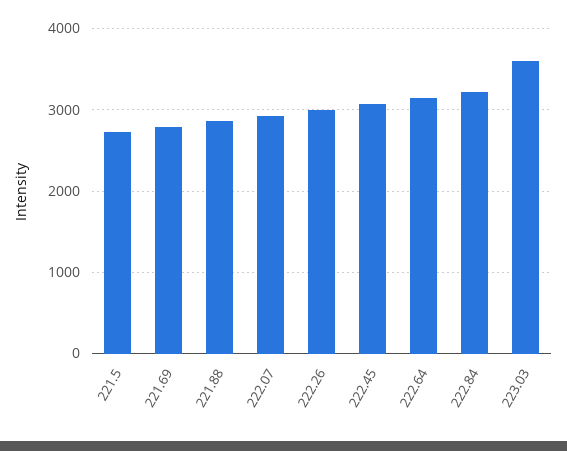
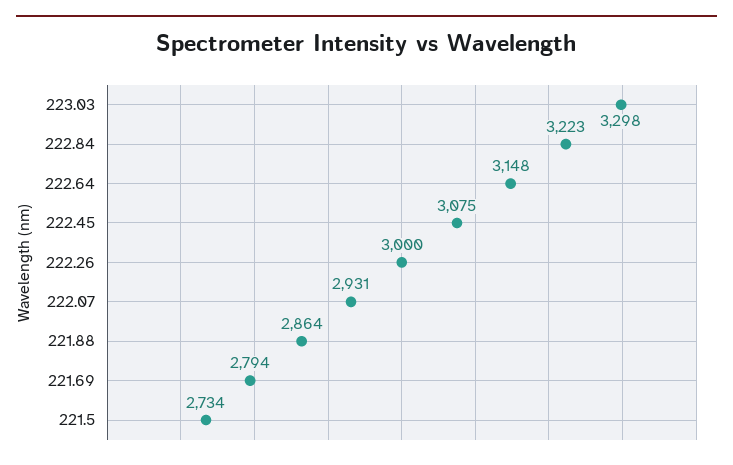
  {
    "221.5": 2734,
    "221.69": 2794,
    "221.88": 2864,
    "222.07": 2931,
    "222.26": 3000,
    "222.45": 3075,
    "222.64": 3148,
    "222.84": 3223,
-   "223.03": 3600
+   "223.03": 3298
  }

